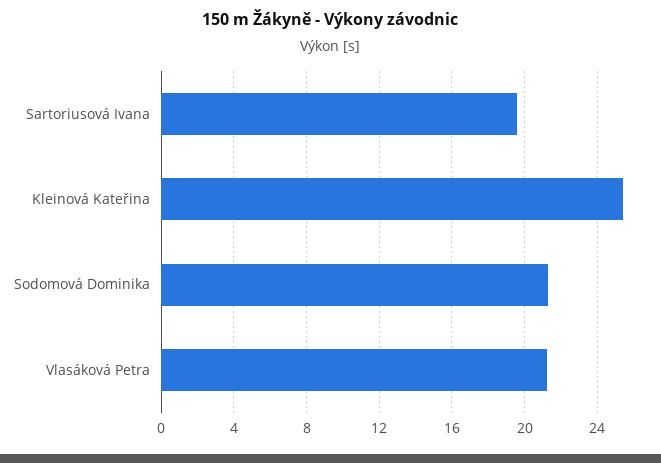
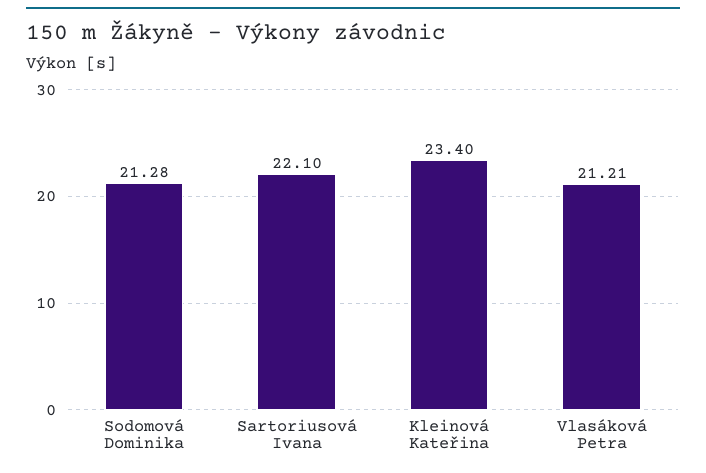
  {
-   "Sartoriusová Ivana": 19.5,
+   "Sartoriusová Ivana": 22.1,
-   "Kleinová Kateřina": 25.5,
+   "Kleinová Kateřina": 23.4,
    "Sodomová Dominika": 21.28,
    "Vlasáková Petra": 21.21
  }

